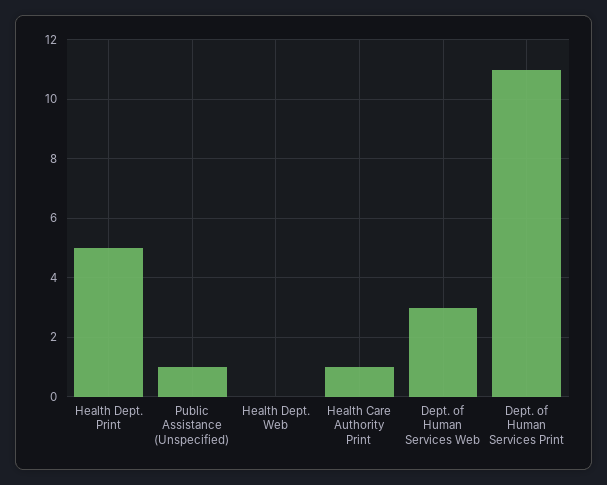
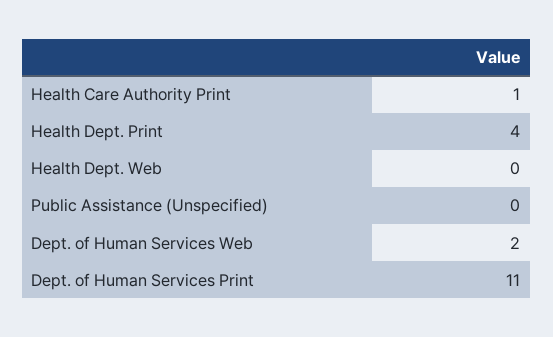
  {
-   "Health Dept. Print": 5,
+   "Health Dept. Print": 4,
-   "Public Assistance (Unspecified)": 1,
+   "Public Assistance (Unspecified)": 0,
    "Health Dept. Web": 0,
    "Health Care Authority Print": 1,
-   "Dept. of Human Services Web": 3,
+   "Dept. of Human Services Web": 2,
    "Dept. of Human Services Print": 11
  }

